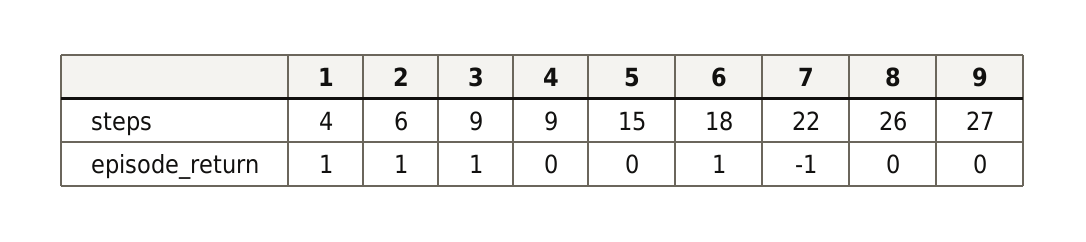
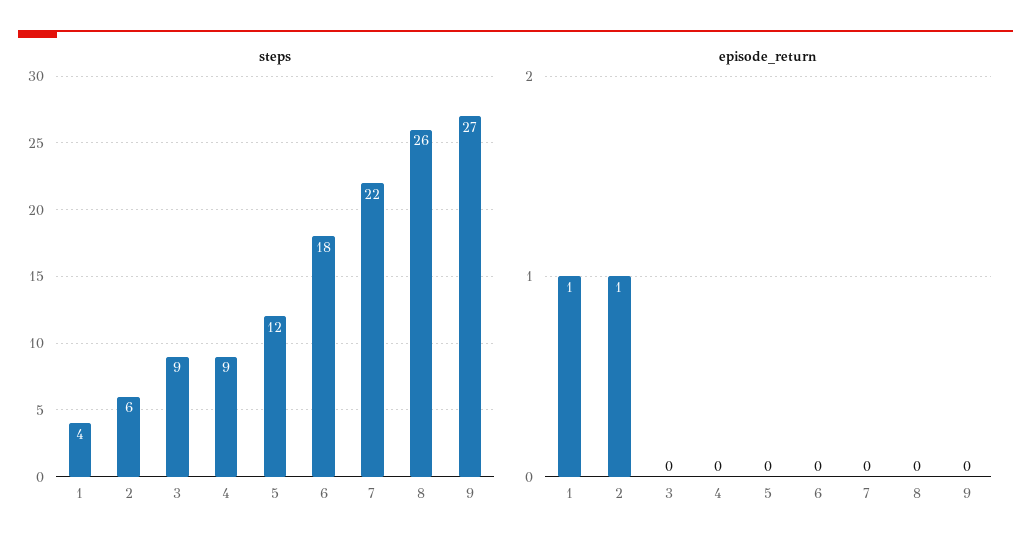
  {
    "steps": {
      "1": 4,
      "2": 6,
      "3": 9,
      "4": 9,
-     "5": 15,
+     "5": 12,
      "6": 18,
      "7": 22,
      "8": 26,
      "9": 27
    },
    "episode_return": {
      "1": 1,
      "2": 1,
-     "3": 1,
+     "3": 0,
      "4": 0,
      "5": 0,
-     "6": 1,
+     "6": 0,
-     "7": -1,
+     "7": 0,
      "8": 0,
      "9": 0
    }
  }

